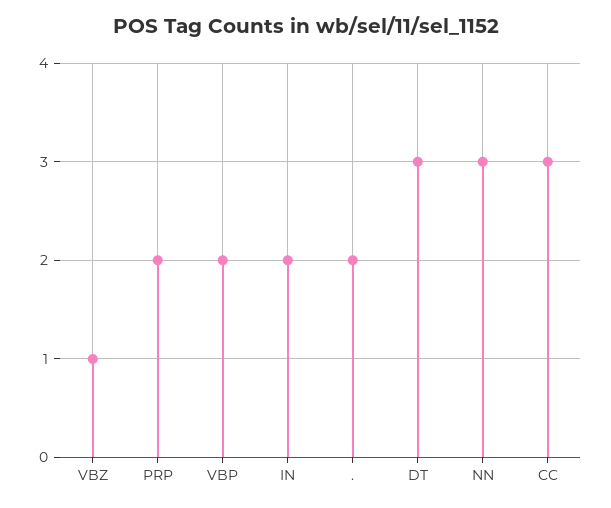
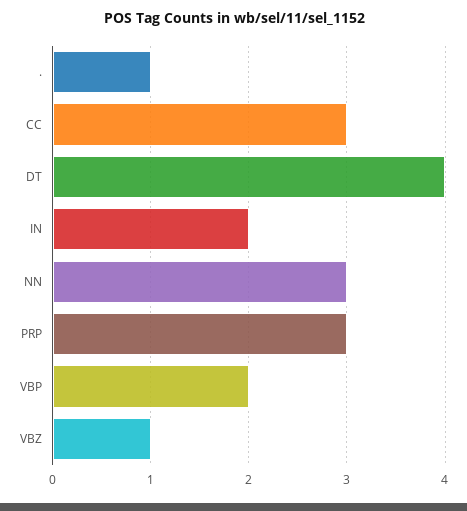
  {
    "VBZ": 1,
-   "PRP": 2,
+   "PRP": 3,
    "VBP": 2,
    "IN": 2,
-   ".": 2,
+   ".": 1,
-   "DT": 3,
+   "DT": 4,
    "NN": 3,
    "CC": 3
  }

